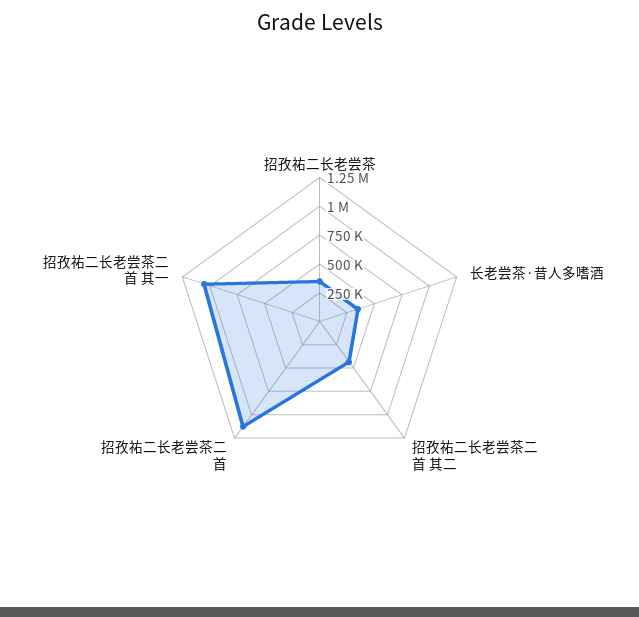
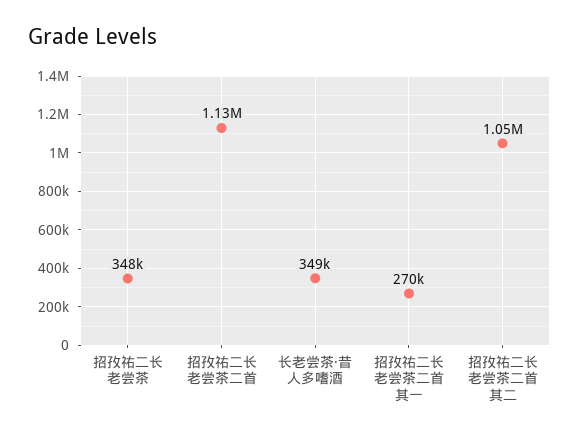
  {
    "招孜祐二长老尝茶": 348000,
    "长老尝茶·昔人多嗜酒": 349000,
-   "招孜祐二长老尝茶二首 其二": 500000,
+   "招孜祐二长老尝茶二首 其二": 1050000,
    "招孜祐二长老尝茶二首": 1130000,
-   "招孜祐二长老尝茶二首 其一": 1000000
+   "招孜祐二长老尝茶二首 其一": 270000
  }

